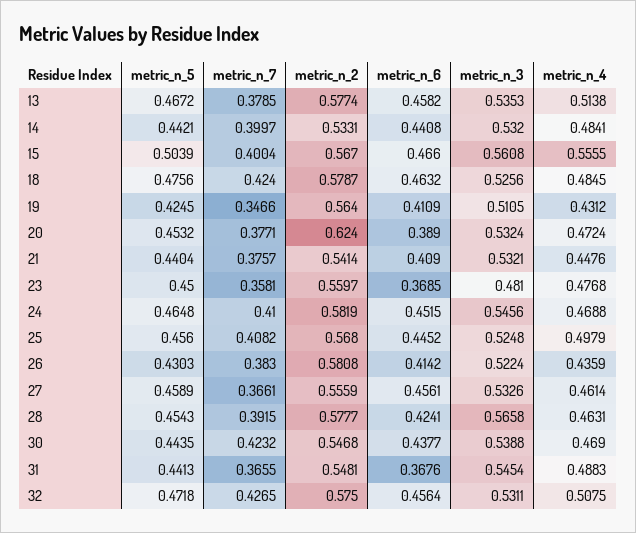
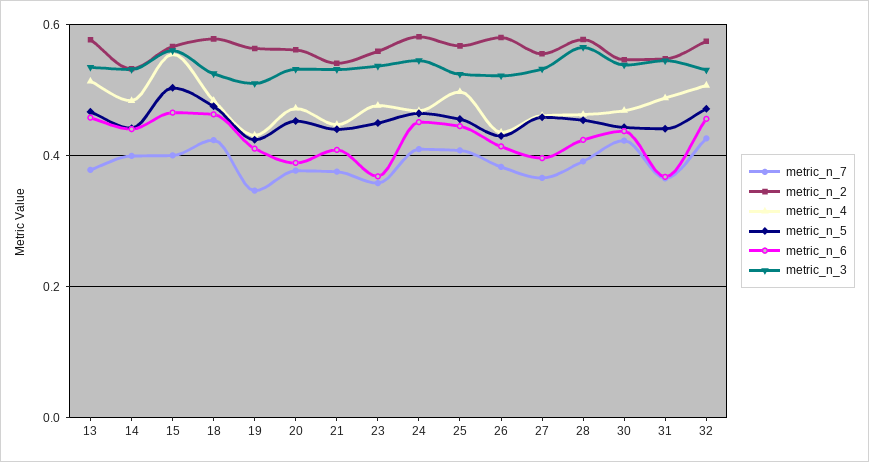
  {
    "metric_n_5": {
      "13": 0.4672,
      "14": 0.4421,
      "15": 0.5039,
      "18": 0.4756,
      "19": 0.4245,
      "20": 0.4532,
      "21": 0.4404,
      "23": 0.45,
      "24": 0.4648,
      "25": 0.456,
      "26": 0.4303,
      "27": 0.4589,
      "28": 0.4543,
      "30": 0.4435,
      "31": 0.4413,
      "32": 0.4718
    },
    "metric_n_7": {
      "13": 0.3785,
      "14": 0.3997,
      "15": 0.4004,
      "18": 0.424,
      "19": 0.3466,
      "20": 0.3771,
      "21": 0.3757,
      "23": 0.3581,
      "24": 0.41,
      "25": 0.4082,
      "26": 0.383,
      "27": 0.3661,
      "28": 0.3915,
      "30": 0.4232,
      "31": 0.3655,
      "32": 0.4265
    },
    "metric_n_2": {
      "13": 0.5774,
      "14": 0.5331,
      "15": 0.567,
      "18": 0.5787,
      "19": 0.564,
-     "20": 0.624,
+     "20": 0.56,
      "21": 0.5414,
      "23": 0.5597,
      "24": 0.5819,
      "25": 0.568,
      "26": 0.5808,
      "27": 0.5559,
      "28": 0.5777,
      "30": 0.5468,
      "31": 0.5481,
      "32": 0.575
    },
    "metric_n_6": {
      "13": 0.4582,
      "14": 0.4408,
      "15": 0.466,
      "18": 0.4632,
      "19": 0.4109,
      "20": 0.389,
      "21": 0.409,
      "23": 0.3685,
      "24": 0.4515,
      "25": 0.4452,
      "26": 0.4142,
-     "27": 0.4561,
+     "27": 0.4,
      "28": 0.4241,
      "30": 0.4377,
      "31": 0.3676,
      "32": 0.4564
    },
    "metric_n_3": {
      "13": 0.5353,
      "14": 0.532,
      "15": 0.5608,
      "18": 0.5256,
      "19": 0.5105,
      "20": 0.5324,
      "21": 0.5321,
-     "23": 0.481,
+     "23": 0.54,
      "24": 0.5456,
      "25": 0.5248,
      "26": 0.5224,
      "27": 0.5326,
      "28": 0.5658,
      "30": 0.5388,
      "31": 0.5454,
      "32": 0.5311
    },
    "metric_n_4": {
      "13": 0.5138,
      "14": 0.4841,
      "15": 0.5555,
      "18": 0.4845,
      "19": 0.4312,
      "20": 0.4724,
      "21": 0.4476,
      "23": 0.4768,
      "24": 0.4688,
      "25": 0.4979,
      "26": 0.4359,
      "27": 0.4614,
      "28": 0.4631,
      "30": 0.469,
      "31": 0.4883,
      "32": 0.5075
    }
  }

